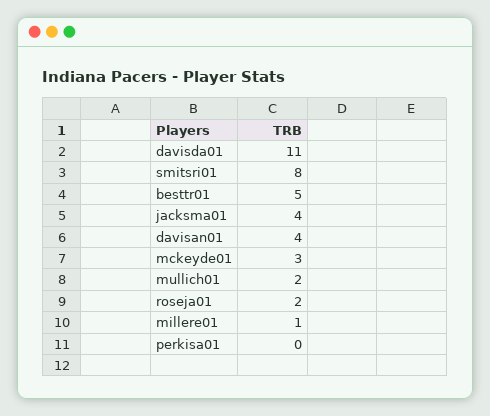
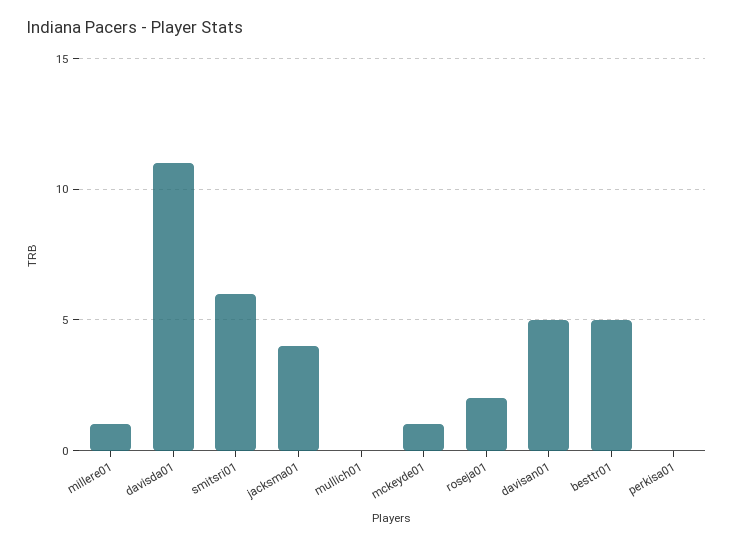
  {
    "davisda01": 11,
-   "smitsri01": 8,
+   "smitsri01": 6,
    "besttr01": 5,
    "jacksma01": 4,
-   "davisan01": 4,
+   "davisan01": 5,
-   "mckeyde01": 3,
+   "mckeyde01": 1,
-   "mullich01": 2,
+   "mullich01": 0,
    "roseja01": 2,
    "millere01": 1,
    "perkisa01": 0
  }

